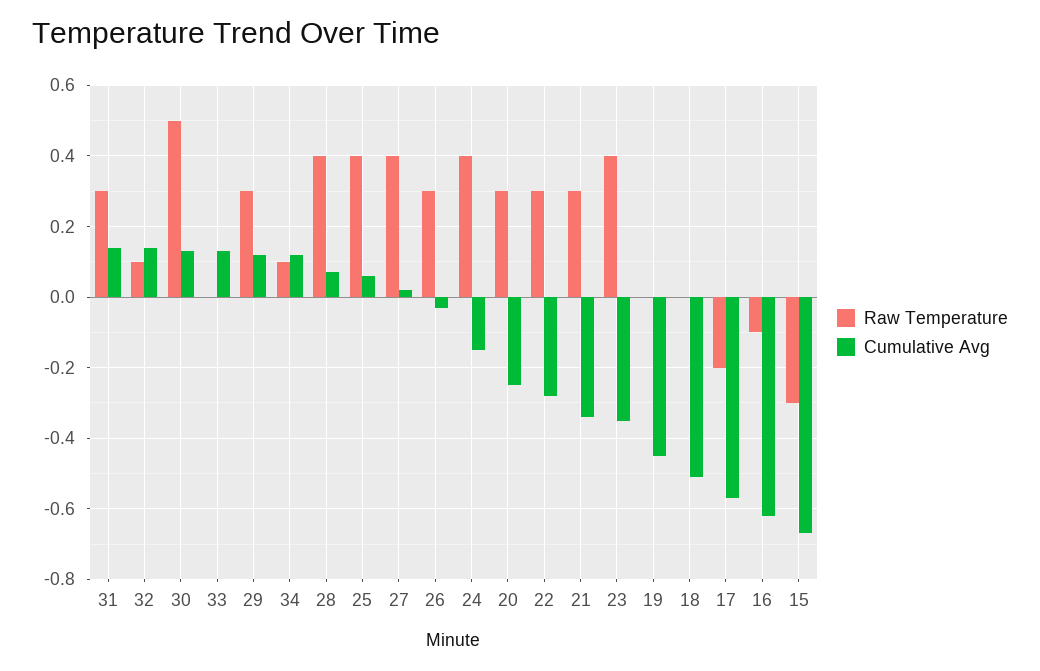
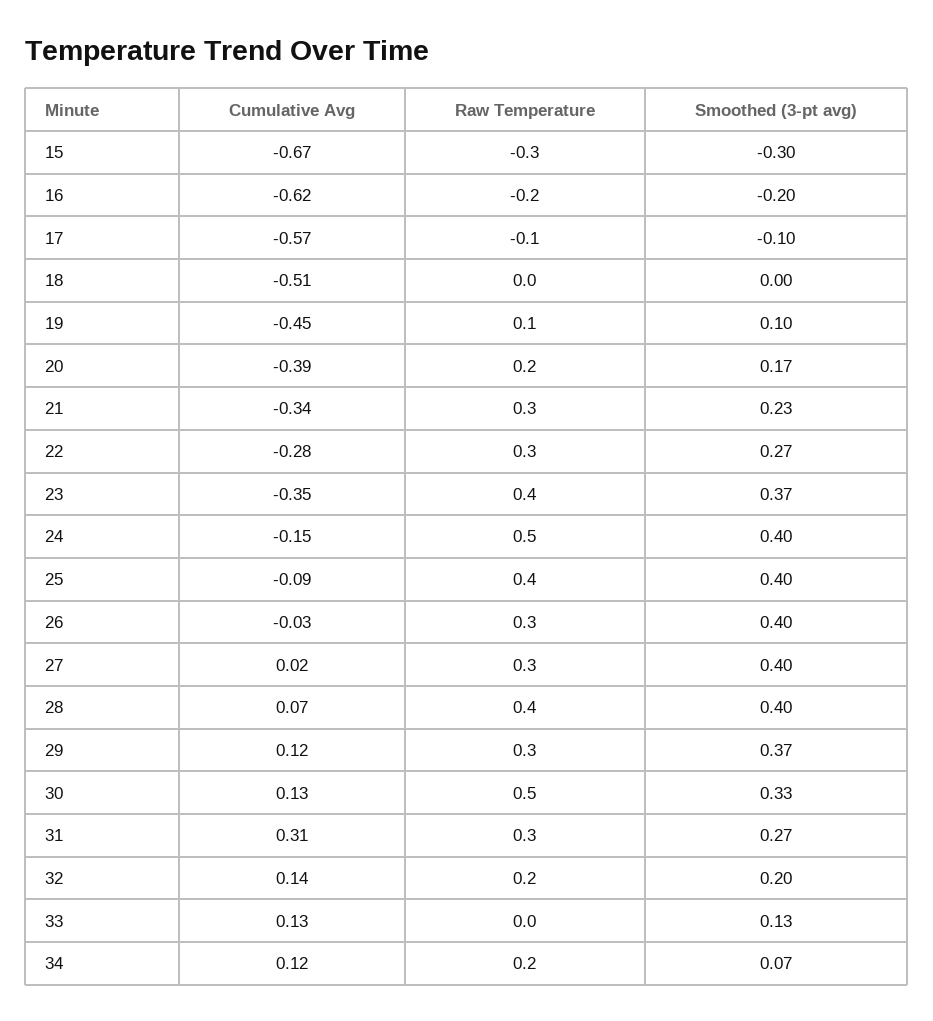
  {
    "Raw Temperature": {
      "31": 0.3,
-     "32": 0.1,
+     "32": 0.2,
      "30": 0.5,
      "33": 0,
      "29": 0.3,
-     "34": 0.1,
+     "34": 0.2,
      "28": 0.4,
      "25": 0.4,
-     "27": 0.4,
+     "27": 0.3,
      "26": 0.3,
-     "24": 0.4,
+     "24": 0.5,
-     "20": 0.3,
+     "20": 0.2,
      "22": 0.3,
      "21": 0.3,
      "23": 0.4,
-     "19": 0,
+     "19": 0.1,
      "18": 0,
-     "17": -0.2,
+     "17": -0.1,
-     "16": -0.1,
+     "16": -0.2,
      "15": -0.3
    },
    "Cumulative Avg": {
-     "31": 0.15,
+     "31": 0.31,
      "32": 0.14,
      "30": 0.13,
      "33": 0.13,
      "29": 0.12,
      "34": 0.12,
      "28": 0.07,
-     "25": 0.05,
+     "25": -0.09,
      "27": 0.02,
      "26": -0.03,
      "24": -0.15,
-     "20": -0.25,
+     "20": -0.39,
      "22": -0.28,
      "21": -0.34,
      "23": -0.35,
      "19": -0.45,
      "18": -0.51,
      "17": -0.57,
      "16": -0.62,
      "15": -0.67
-   }
+   },
+   "Smoothed (3-pt avg)": {
+     "15": -0.3,
+     "16": -0.2,
+     "17": -0.1,
+     "18": 0,
+     "19": 0.1,
+     "20": 0.17,
+     "21": 0.23,
+     "22": 0.27,
+     "23": 0.37,
+     "24": 0.4,
+     "25": 0.4,
+     "26": 0.4,
+     "27": 0.4,
+     "28": 0.4,
+     "29": 0.37,
+     "30": 0.33,
+     "31": 0.27,
+     "32": 0.2,
+     "33": 0.13,
+     "34": 0.07
+   }
  }

